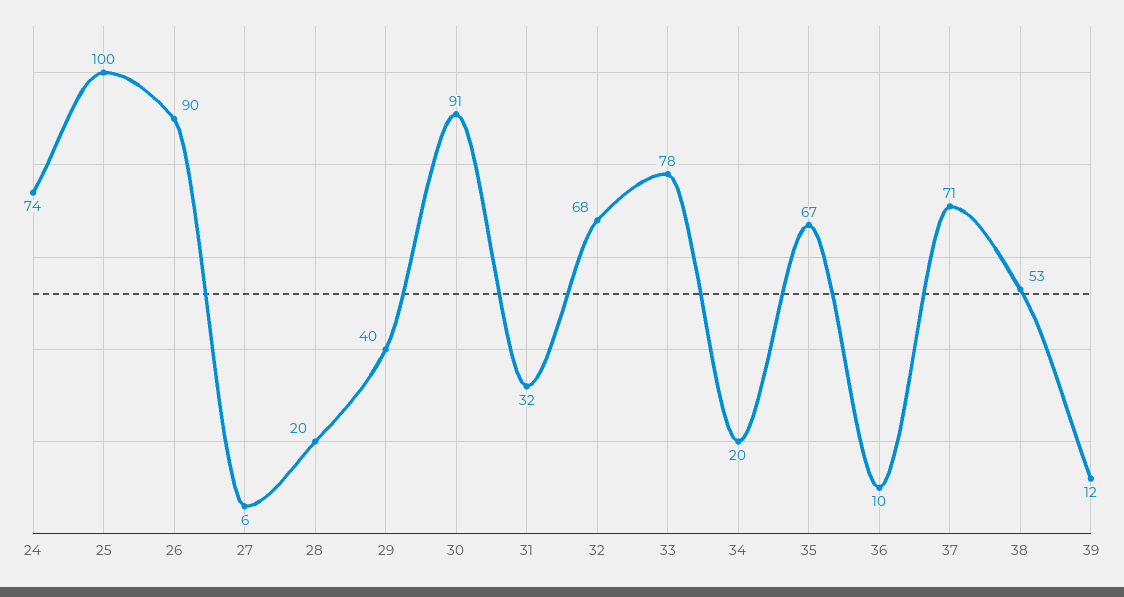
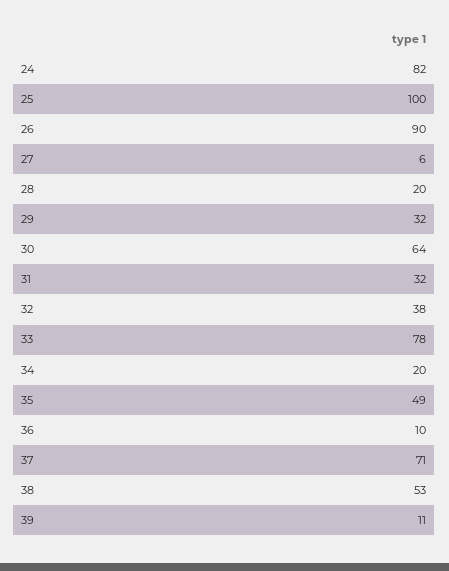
  {
-   "24": 74,
+   "24": 82,
    "25": 100,
    "26": 90,
    "27": 6,
    "28": 20,
-   "29": 40,
+   "29": 32,
-   "30": 91,
+   "30": 64,
    "31": 32,
-   "32": 68,
+   "32": 38,
    "33": 78,
    "34": 20,
-   "35": 67,
+   "35": 49,
    "36": 10,
    "37": 71,
    "38": 53,
-   "39": 12
+   "39": 11
  }

